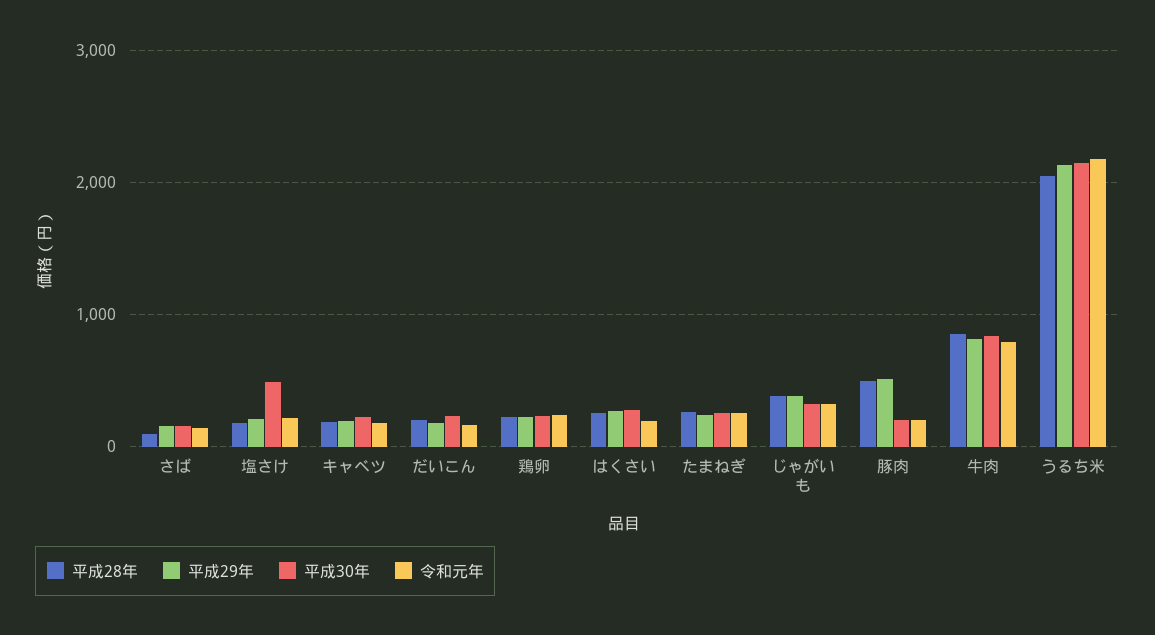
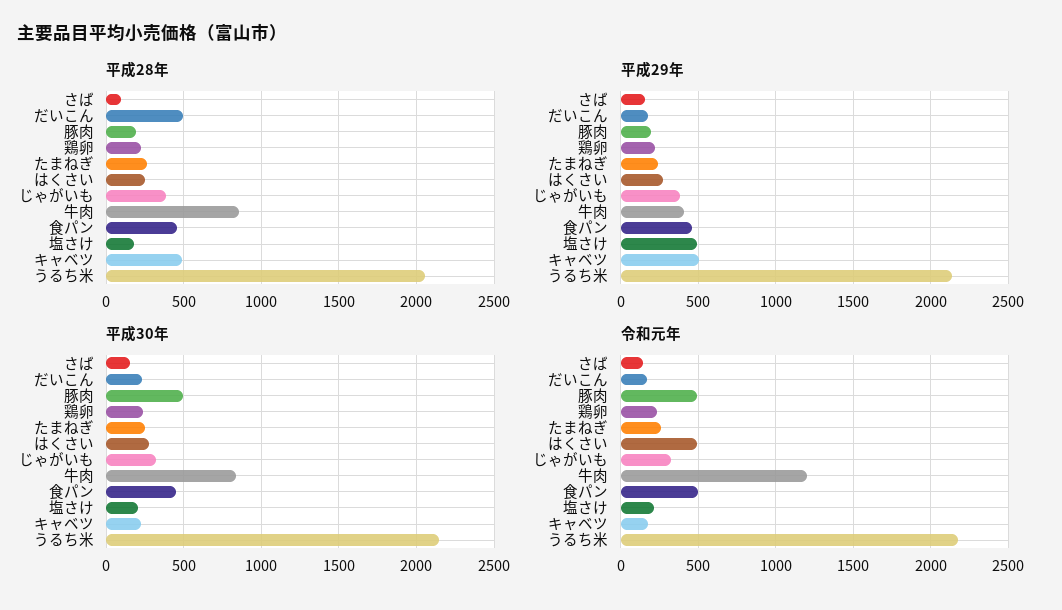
  {
    "平成28年": {
      "さば": 100,
      "塩さけ": 200,
-     "キャベツ": 200,
+     "キャベツ": 500,
-     "だいこん": 200,
+     "だいこん": 500,
      "鶏卵": 200,
      "はくさい": 250,
      "たまねぎ": 250,
      "じゃがいも": 400,
-     "豚肉": 500,
+     "豚肉": 200,
      "牛肉": 850,
-     "うるち米": 2050
+     "うるち米": 2050,
+     "食パン": 450
    },
    "平成29年": {
      "さば": 150,
-     "塩さけ": 200,
+     "塩さけ": 500,
-     "キャベツ": 200,
+     "キャベツ": 500,
      "だいこん": 200,
      "鶏卵": 200,
      "はくさい": 250,
      "たまねぎ": 250,
      "じゃがいも": 400,
-     "豚肉": 500,
+     "豚肉": 200,
-     "牛肉": 800,
+     "牛肉": 400,
-     "うるち米": 2150
+     "うるち米": 2150,
+     "食パン": 450
    },
    "平成30年": {
      "さば": 150,
-     "塩さけ": 500,
+     "塩さけ": 200,
      "キャベツ": 200,
      "だいこん": 250,
      "鶏卵": 250,
      "はくさい": 300,
      "たまねぎ": 250,
      "じゃがいも": 300,
-     "豚肉": 200,
+     "豚肉": 500,
      "牛肉": 850,
-     "うるち米": 2150
+     "うるち米": 2150,
+     "食パン": 450
    },
    "令和元年": {
      "さば": 150,
      "塩さけ": 200,
      "キャベツ": 200,
      "だいこん": 150,
      "鶏卵": 250,
-     "はくさい": 200,
+     "はくさい": 500,
      "たまねぎ": 250,
      "じゃがいも": 300,
-     "豚肉": 200,
+     "豚肉": 500,
-     "牛肉": 800,
+     "牛肉": 1200,
-     "うるち米": 2200
+     "うるち米": 2200,
+     "食パン": 500
    }
  }

